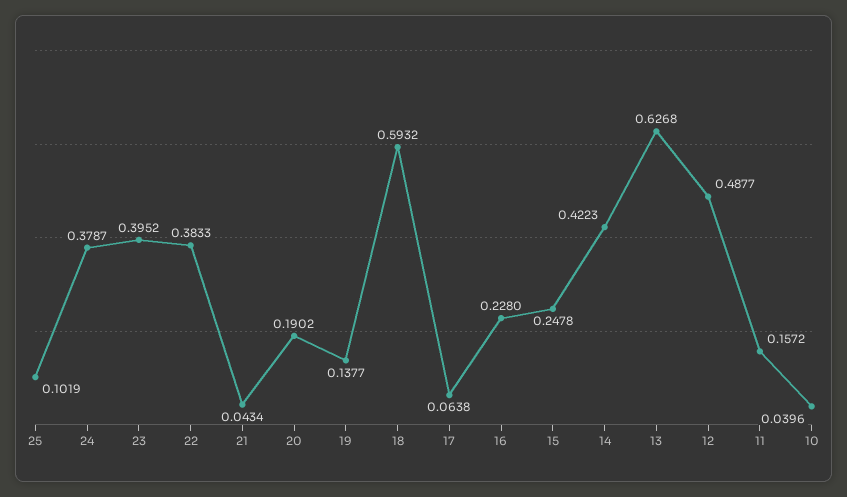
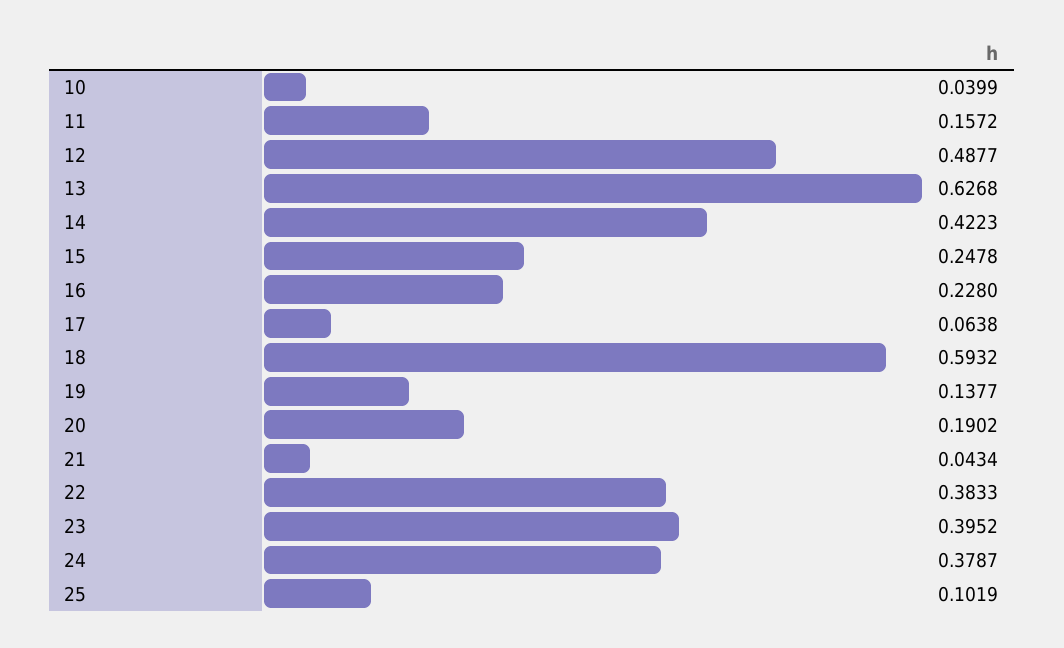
  {
    "25": 0.1019,
    "24": 0.3787,
    "23": 0.3952,
    "22": 0.3833,
    "21": 0.0434,
    "20": 0.1902,
    "19": 0.1377,
    "18": 0.5932,
    "17": 0.0638,
    "16": 0.228,
    "15": 0.2478,
    "14": 0.4223,
    "13": 0.6268,
    "12": 0.4877,
    "11": 0.1572,
-   "10": 0.0396
+   "10": 0.0399
  }

